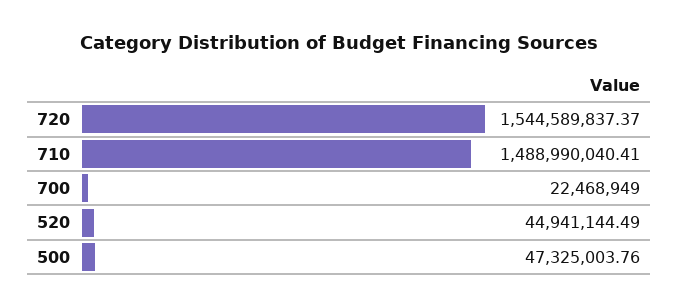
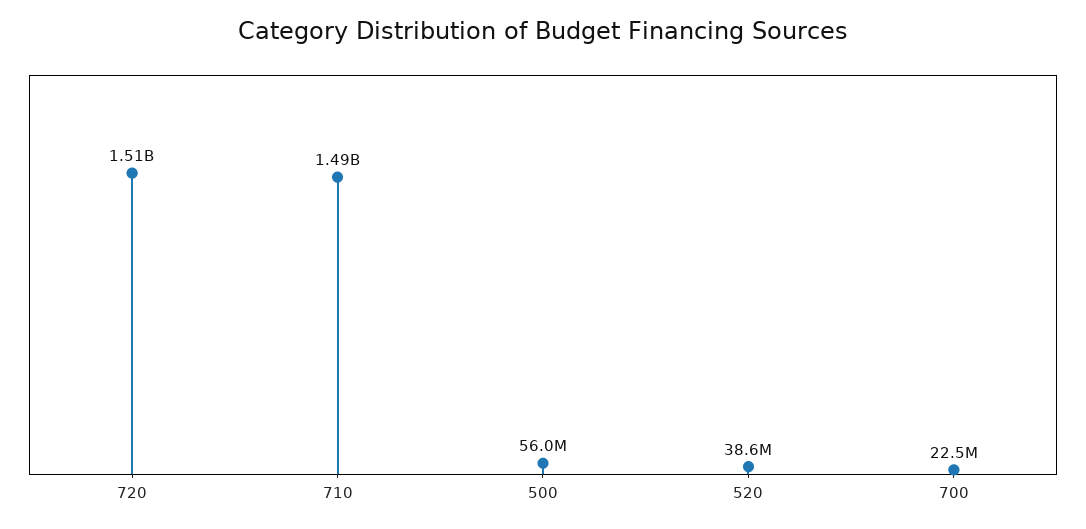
  {
-   "720": 1544589837.37,
+   "720": 1510000000,
    "710": 1488990040.41,
    "700": 22468949,
-   "520": 44941144.49,
+   "520": 38600000,
-   "500": 47325003.76
+   "500": 56000000
  }

